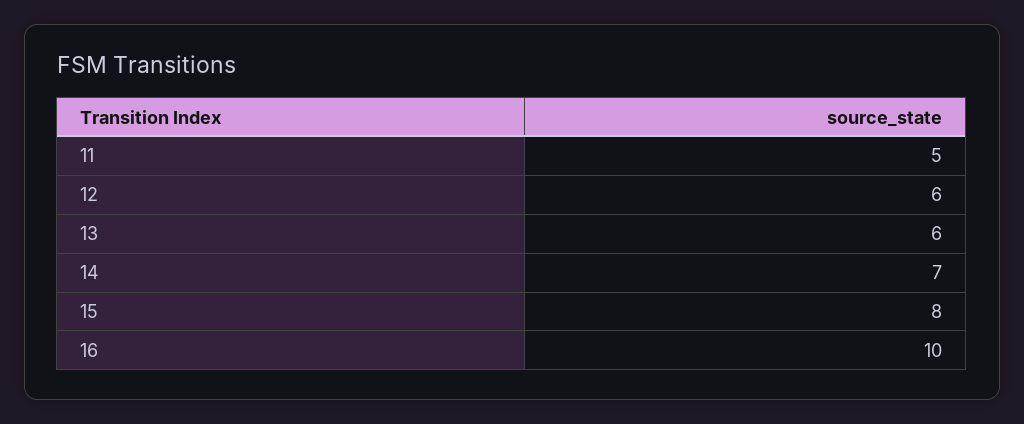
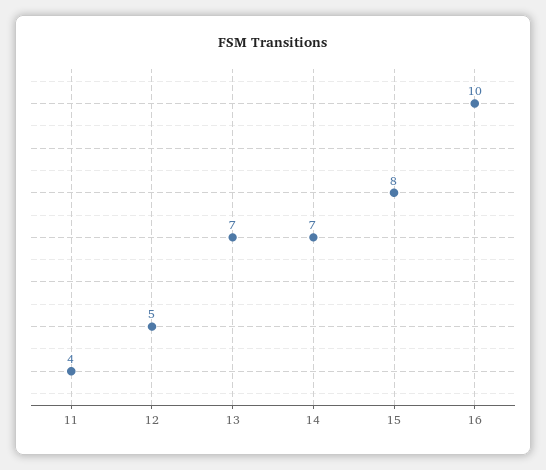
  {
-   "11": 5,
+   "11": 4,
-   "12": 6,
+   "12": 5,
-   "13": 6,
+   "13": 7,
    "14": 7,
    "15": 8,
    "16": 10
  }

